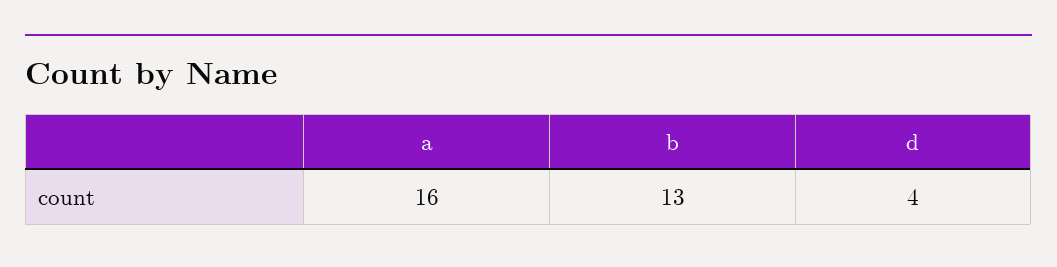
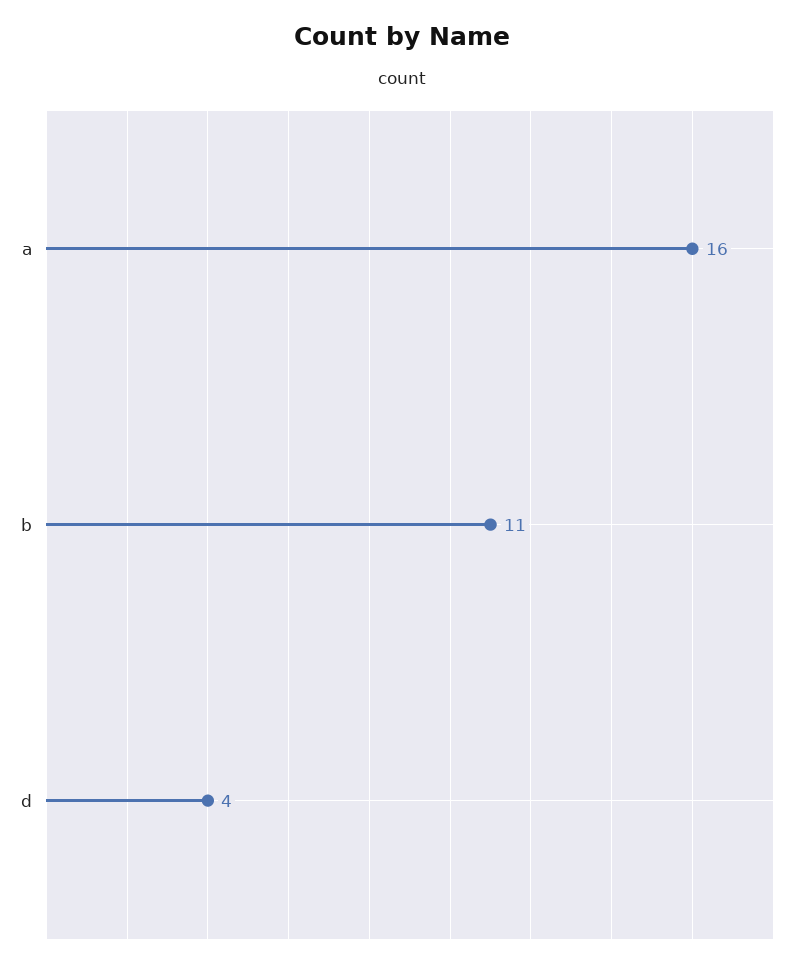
  {
    "a": 16,
-   "b": 13,
+   "b": 11,
    "d": 4
  }

